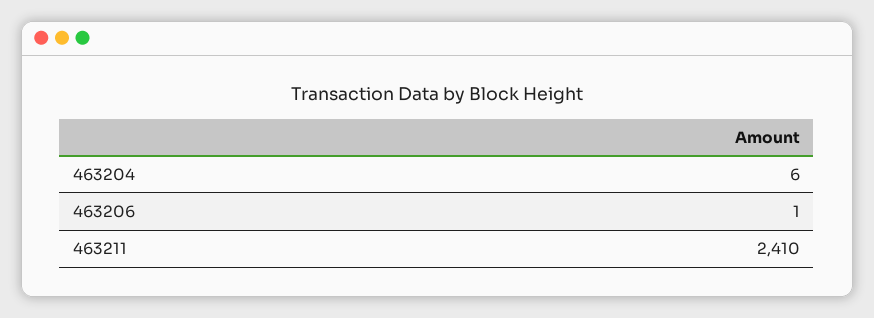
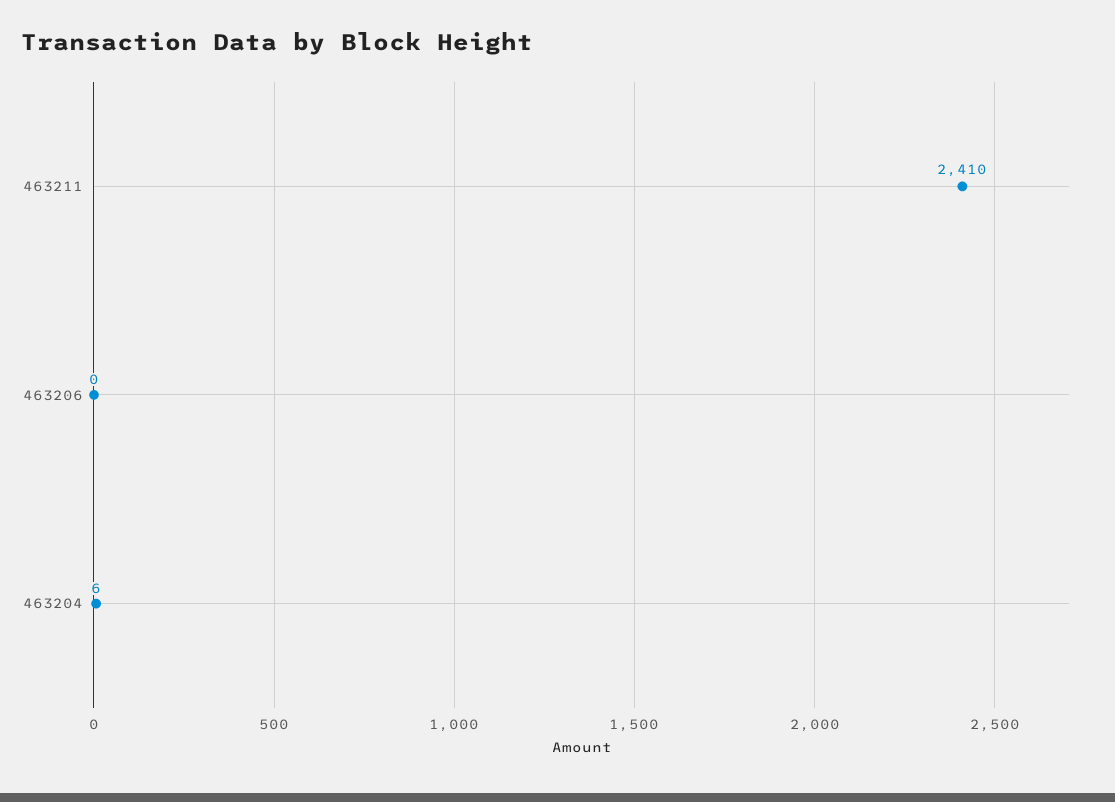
  {
    "463204": 6,
-   "463206": 1,
+   "463206": 0,
    "463211": 2410
  }

